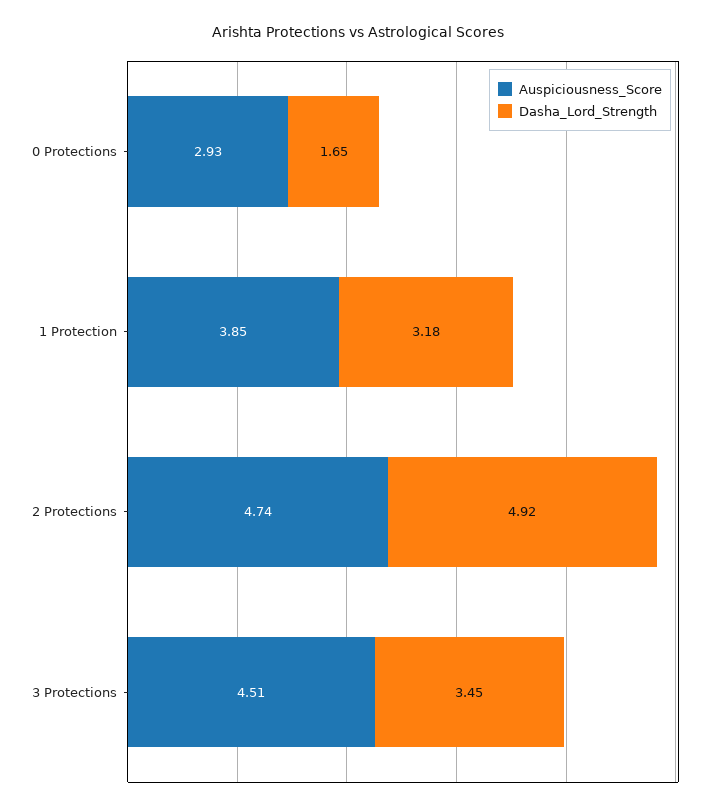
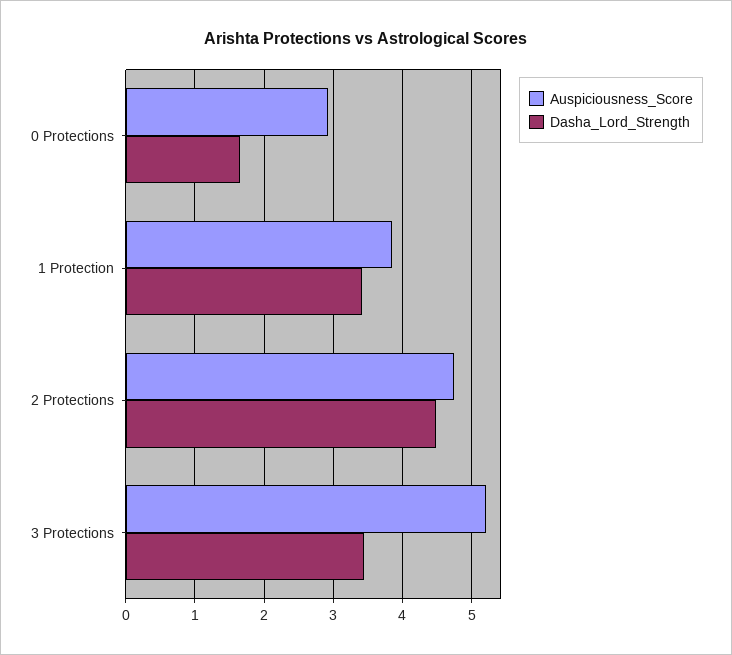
  {
    "Auspiciousness_Score": {
      "0 Protections": 2.93,
      "1 Protection": 3.85,
      "2 Protections": 4.74,
-     "3 Protections": 4.51
+     "3 Protections": 5.2
    },
    "Dasha_Lord_Strength": {
      "0 Protections": 1.65,
-     "1 Protection": 3.18,
+     "1 Protection": 3.4,
-     "2 Protections": 4.92,
+     "2 Protections": 4.5,
      "3 Protections": 3.45
    }
  }

